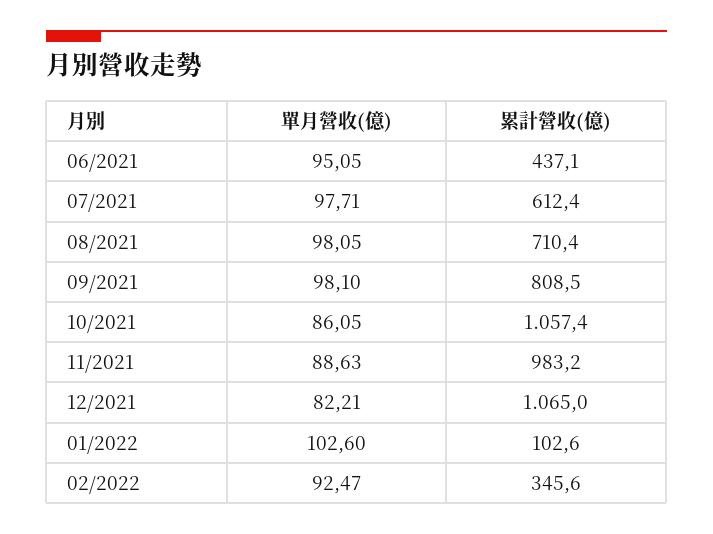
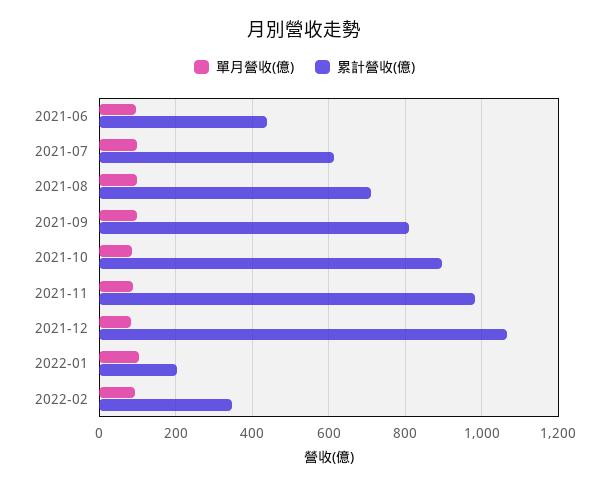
  {
    "單月營收(億)": {
      "06/2021": 95.05,
      "07/2021": 97.71,
      "08/2021": 98.05,
      "09/2021": 98.1,
      "10/2021": 86.05,
      "11/2021": 88.63,
      "12/2021": 82.21,
      "01/2022": 102.6,
      "02/2022": 92.47
    },
    "累計營收(億)": {
      "06/2021": 437.1,
      "07/2021": 612.4,
      "08/2021": 710.4,
      "09/2021": 808.5,
-     "10/2021": 1057.4,
+     "10/2021": 900,
      "11/2021": 983.2,
      "12/2021": 1065,
-     "01/2022": 102.6,
+     "01/2022": 200,
      "02/2022": 345.6
    }
  }

